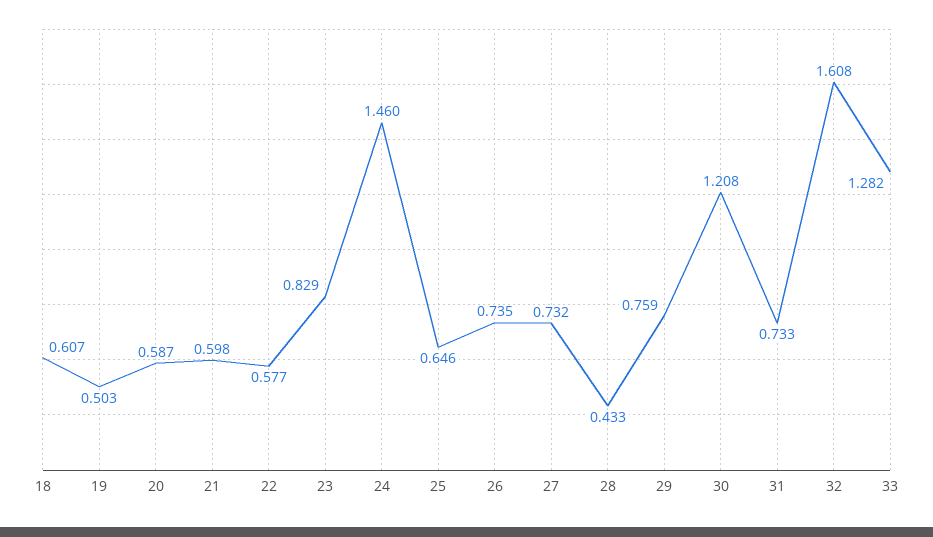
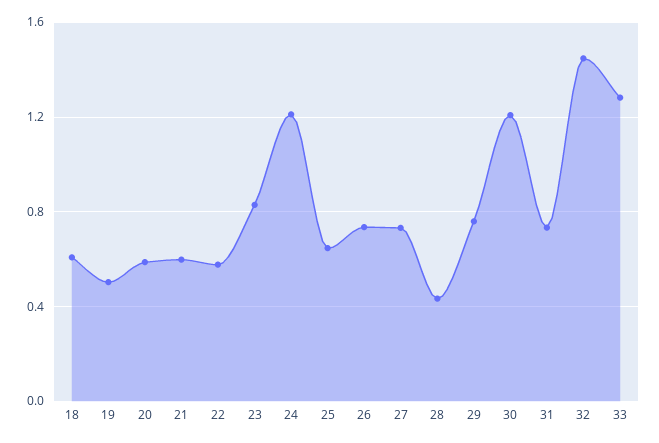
  {
    "18": 0.607,
    "19": 0.503,
    "20": 0.587,
    "21": 0.598,
    "22": 0.577,
    "23": 0.829,
-   "24": 1.46,
+   "24": 1.2,
    "25": 0.646,
    "26": 0.735,
    "27": 0.732,
    "28": 0.433,
    "29": 0.759,
    "30": 1.208,
    "31": 0.733,
-   "32": 1.608,
+   "32": 1.45,
    "33": 1.282
  }

